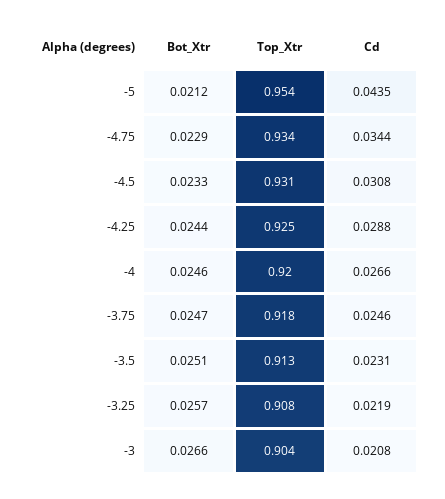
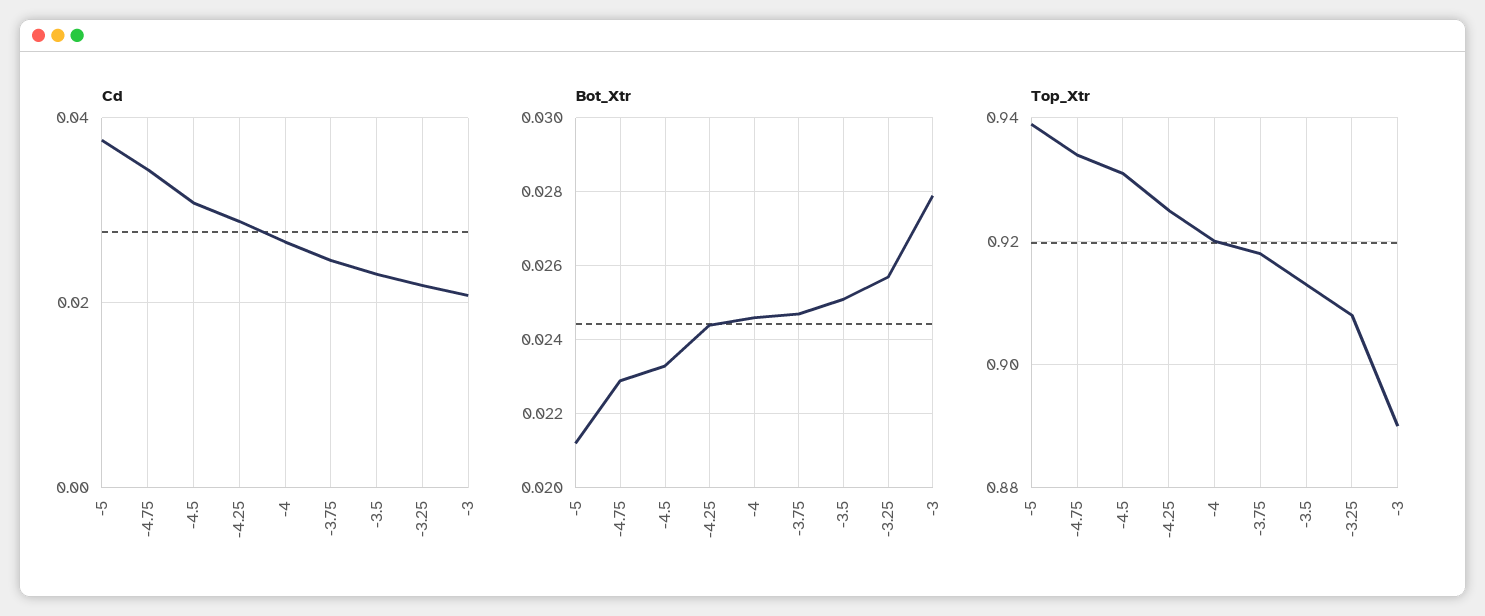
  {
    "Bot_Xtr": {
      "-5": 0.0212,
      "-4.75": 0.0229,
      "-4.5": 0.0233,
      "-4.25": 0.0244,
      "-4": 0.0246,
      "-3.75": 0.0247,
      "-3.5": 0.0251,
      "-3.25": 0.0257,
-     "-3": 0.0266
+     "-3": 0.028
    },
    "Top_Xtr": {
-     "-5": 0.954,
+     "-5": 0.94,
      "-4.75": 0.934,
      "-4.5": 0.931,
      "-4.25": 0.925,
      "-4": 0.92,
      "-3.75": 0.918,
      "-3.5": 0.913,
      "-3.25": 0.908,
-     "-3": 0.904
+     "-3": 0.89
    },
    "Cd": {
-     "-5": 0.0435,
+     "-5": 0.038,
      "-4.75": 0.0344,
      "-4.5": 0.0308,
      "-4.25": 0.0288,
      "-4": 0.0266,
      "-3.75": 0.0246,
      "-3.5": 0.0231,
      "-3.25": 0.0219,
      "-3": 0.0208
    }
  }

